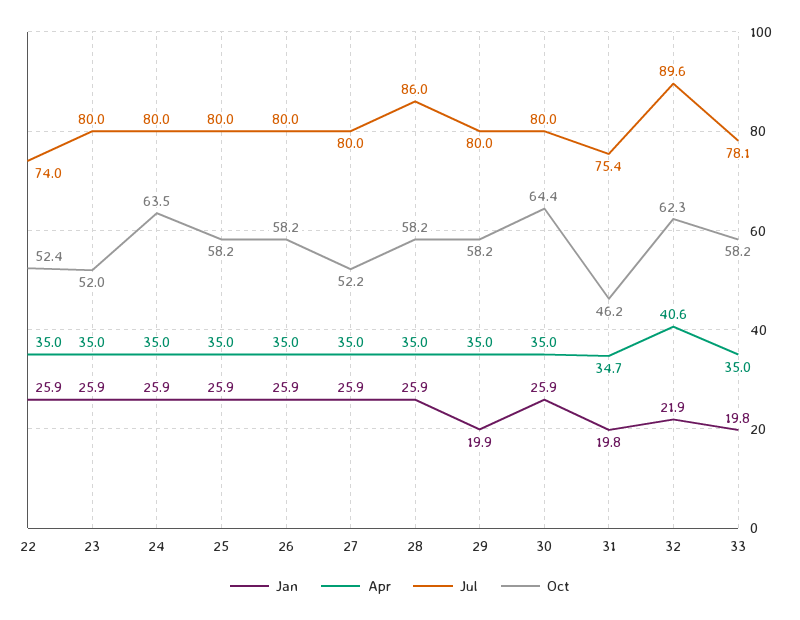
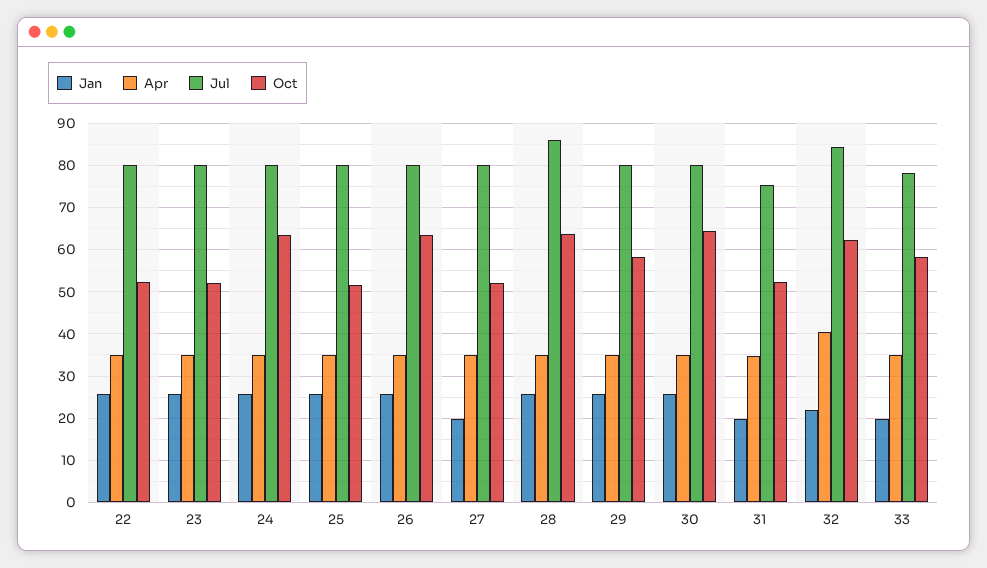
  {
    "Jan": {
      "22": 25.9,
      "23": 25.9,
      "24": 25.9,
      "25": 25.9,
      "26": 25.9,
-     "27": 25.9,
+     "27": 20,
      "28": 25.9,
-     "29": 19.9,
+     "29": 26,
      "30": 25.9,
      "31": 19.8,
      "32": 21.9,
      "33": 19.8
    },
    "Apr": {
      "22": 35,
      "23": 35,
      "24": 35,
      "25": 35,
      "26": 35,
      "27": 35,
      "28": 35,
      "29": 35,
      "30": 35,
      "31": 34.7,
      "32": 40.6,
      "33": 35
    },
    "Jul": {
-     "22": 74,
+     "22": 80,
      "23": 80,
      "24": 80,
      "25": 80,
      "26": 80,
      "27": 80,
      "28": 86,
      "29": 80,
      "30": 80,
      "31": 75.4,
-     "32": 89.6,
+     "32": 84,
      "33": 78.1
    },
    "Oct": {
      "22": 52.4,
      "23": 52,
      "24": 63.5,
-     "25": 58.2,
+     "25": 52,
-     "26": 58.2,
+     "26": 64,
      "27": 52.2,
-     "28": 58.2,
+     "28": 64,
      "29": 58.2,
      "30": 64.4,
-     "31": 46.2,
+     "31": 52,
      "32": 62.3,
      "33": 58.2
    }
  }

